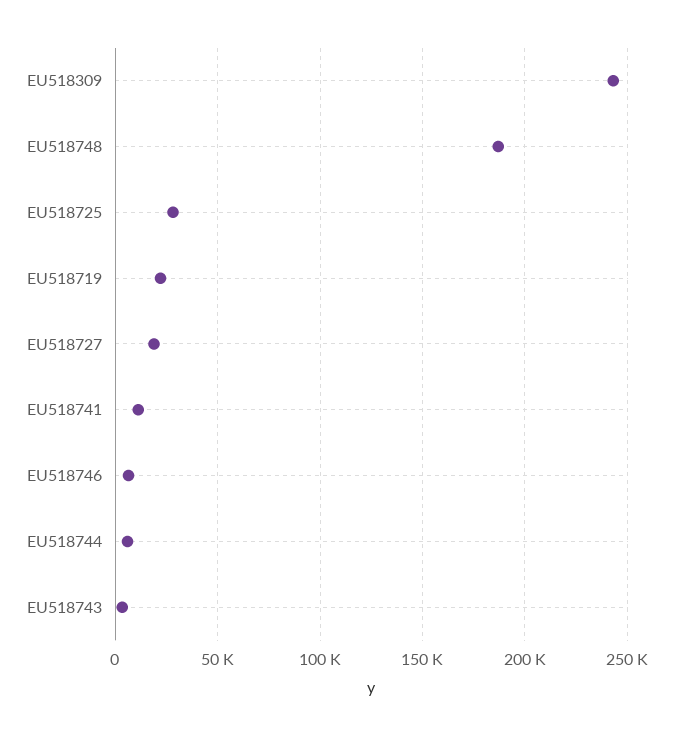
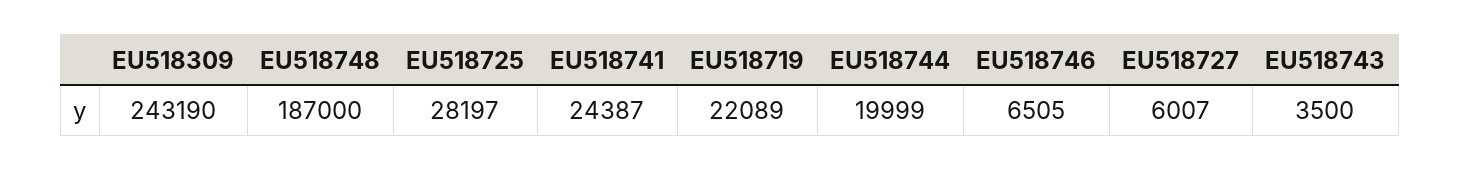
  {
    "EU518309": 243190,
    "EU518748": 187000,
    "EU518725": 28197,
    "EU518719": 22089,
-   "EU518727": 20000,
+   "EU518727": 6007,
-   "EU518741": 10000,
+   "EU518741": 24387,
    "EU518746": 6505,
-   "EU518744": 5000,
+   "EU518744": 19999,
    "EU518743": 3500
  }

